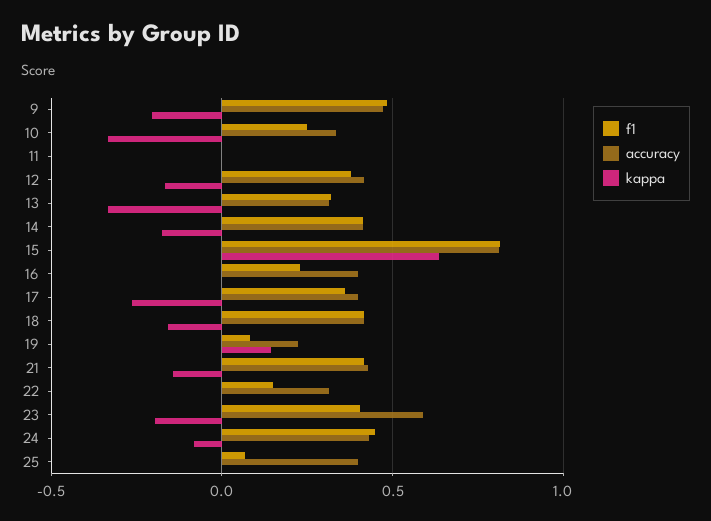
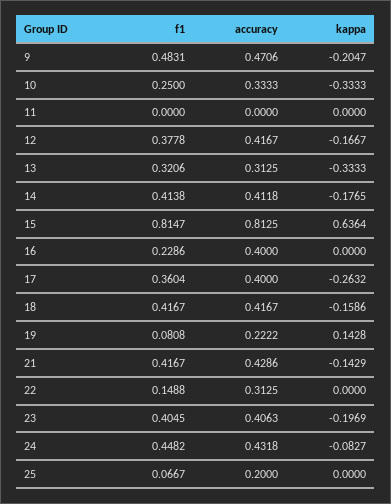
  {
    "f1": {
      "9": 0.4831,
      "10": 0.25,
      "11": 0,
      "12": 0.3778,
      "13": 0.3206,
      "14": 0.4138,
      "15": 0.8147,
      "16": 0.2286,
      "17": 0.3604,
      "18": 0.4167,
      "19": 0.0808,
      "21": 0.4167,
      "22": 0.1488,
      "23": 0.4045,
      "24": 0.4482,
      "25": 0.0667
    },
    "accuracy": {
      "9": 0.4706,
      "10": 0.3333,
      "11": 0,
      "12": 0.4167,
      "13": 0.3125,
      "14": 0.4118,
      "15": 0.8125,
      "16": 0.4,
      "17": 0.4,
      "18": 0.4167,
      "19": 0.2222,
      "21": 0.4286,
      "22": 0.3125,
-     "23": 0.6,
+     "23": 0.4063,
      "24": 0.4318,
-     "25": 0.4
+     "25": 0.2
    },
    "kappa": {
      "9": -0.2047,
      "10": -0.3333,
      "11": 0,
      "12": -0.1667,
      "13": -0.3333,
      "14": -0.1765,
      "15": 0.6364,
      "16": 0,
      "17": -0.2632,
      "18": -0.1586,
      "19": 0.1428,
      "21": -0.1429,
      "22": 0,
      "23": -0.1969,
      "24": -0.0827,
      "25": 0
    }
  }

